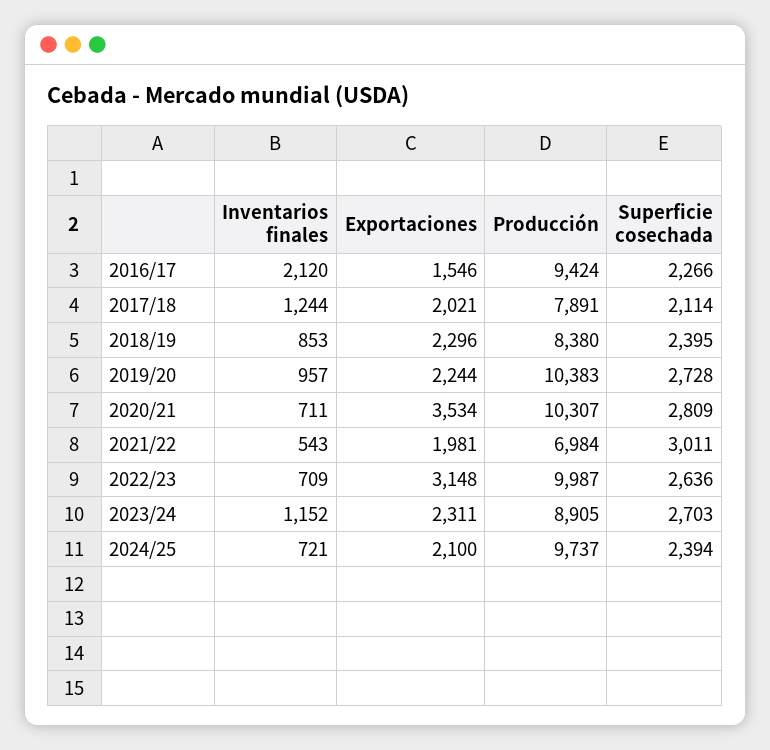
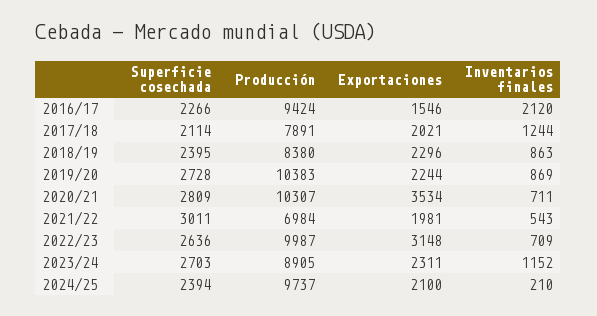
  {
    "Inventarios finales": {
      "2016/17": 2120,
      "2017/18": 1244,
-     "2018/19": 853,
+     "2018/19": 863,
-     "2019/20": 957,
+     "2019/20": 869,
      "2020/21": 711,
      "2021/22": 543,
      "2022/23": 709,
      "2023/24": 1152,
-     "2024/25": 721
+     "2024/25": 210
    },
    "Exportaciones": {
      "2016/17": 1546,
      "2017/18": 2021,
      "2018/19": 2296,
      "2019/20": 2244,
      "2020/21": 3534,
      "2021/22": 1981,
      "2022/23": 3148,
      "2023/24": 2311,
      "2024/25": 2100
    },
    "Producción": {
      "2016/17": 9424,
      "2017/18": 7891,
      "2018/19": 8380,
      "2019/20": 10383,
      "2020/21": 10307,
      "2021/22": 6984,
      "2022/23": 9987,
      "2023/24": 8905,
      "2024/25": 9737
    },
    "Superficie cosechada": {
      "2016/17": 2266,
      "2017/18": 2114,
      "2018/19": 2395,
      "2019/20": 2728,
      "2020/21": 2809,
      "2021/22": 3011,
      "2022/23": 2636,
      "2023/24": 2703,
      "2024/25": 2394
    }
  }

